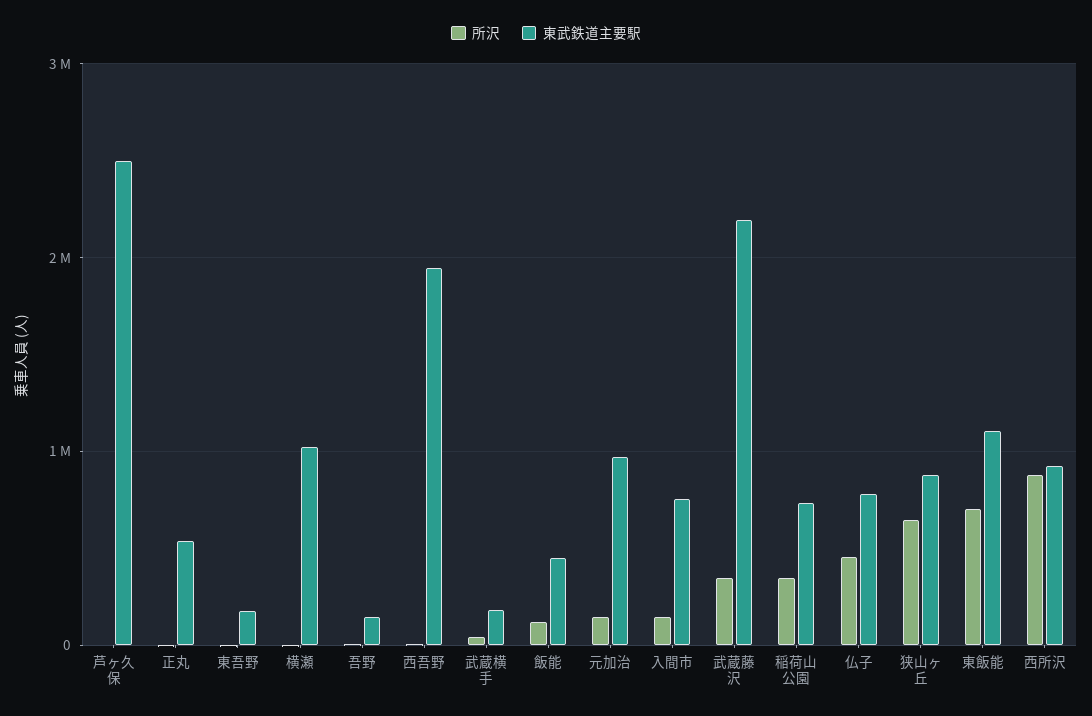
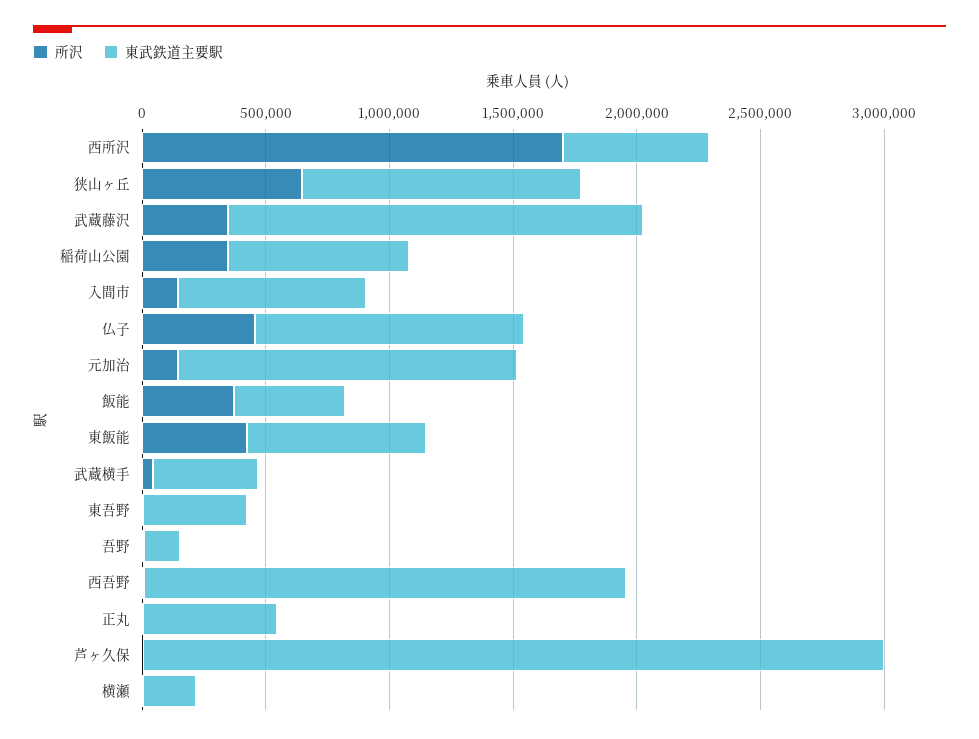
  {
    "所沢": {
      "芦ヶ久保": 0,
      "正丸": 0,
      "東吾野": 0,
      "横瀬": 0,
      "吾野": 0,
      "西吾野": 0,
      "武蔵横手": 0,
-     "飯能": 100000,
+     "飯能": 400000,
      "元加治": 100000,
      "入間市": 100000,
      "武蔵藤沢": 300000,
      "稲荷山公園": 300000,
      "仏子": 500000,
      "狭山ヶ丘": 600000,
-     "東飯能": 700000,
+     "東飯能": 400000,
-     "西所沢": 900000
+     "西所沢": 1700000
    },
    "東武鉄道主要駅": {
-     "芦ヶ久保": 2500000,
+     "芦ヶ久保": 3000000,
      "正丸": 500000,
-     "東吾野": 200000,
+     "東吾野": 400000,
-     "横瀬": 1000000,
+     "横瀬": 200000,
      "吾野": 100000,
      "西吾野": 1900000,
-     "武蔵横手": 200000,
+     "武蔵横手": 400000,
      "飯能": 400000,
-     "元加治": 1000000,
+     "元加治": 1400000,
      "入間市": 800000,
-     "武蔵藤沢": 2200000,
+     "武蔵藤沢": 1700000,
      "稲荷山公園": 700000,
-     "仏子": 800000,
+     "仏子": 1100000,
-     "狭山ヶ丘": 900000,
+     "狭山ヶ丘": 1100000,
-     "東飯能": 1100000,
+     "東飯能": 700000,
-     "西所沢": 900000
+     "西所沢": 600000
    }
  }

